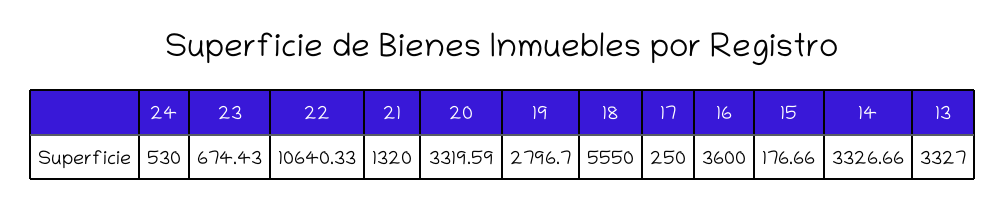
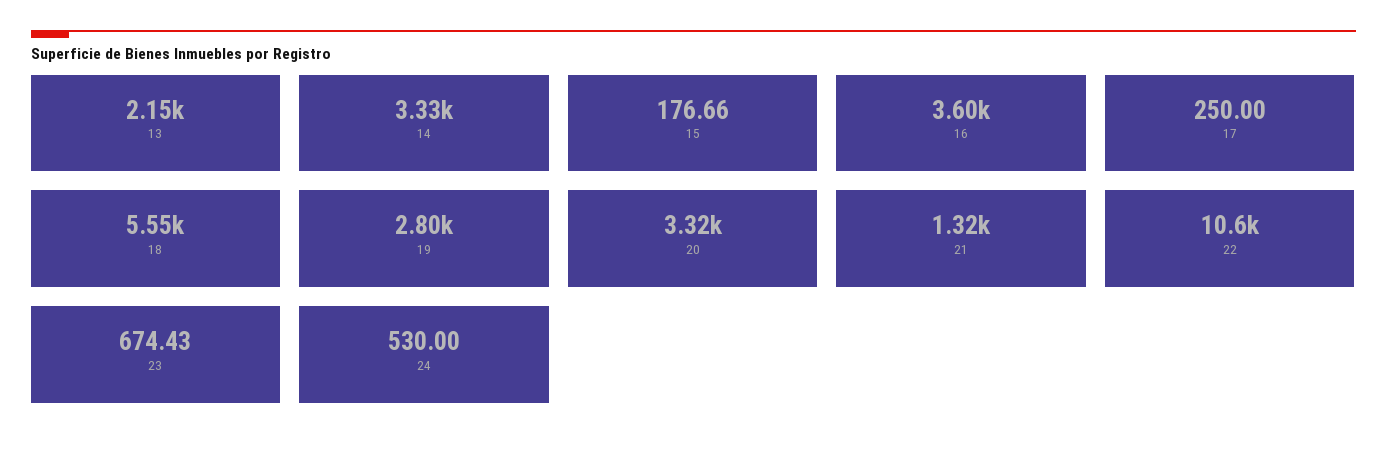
  {
    "24": 530,
    "23": 674.43,
    "22": 10640.33,
    "21": 1320,
    "20": 3319.59,
    "19": 2796.7,
    "18": 5550,
    "17": 250,
    "16": 3600,
    "15": 176.66,
    "14": 3326.66,
-   "13": 3327
+   "13": 2150
  }

